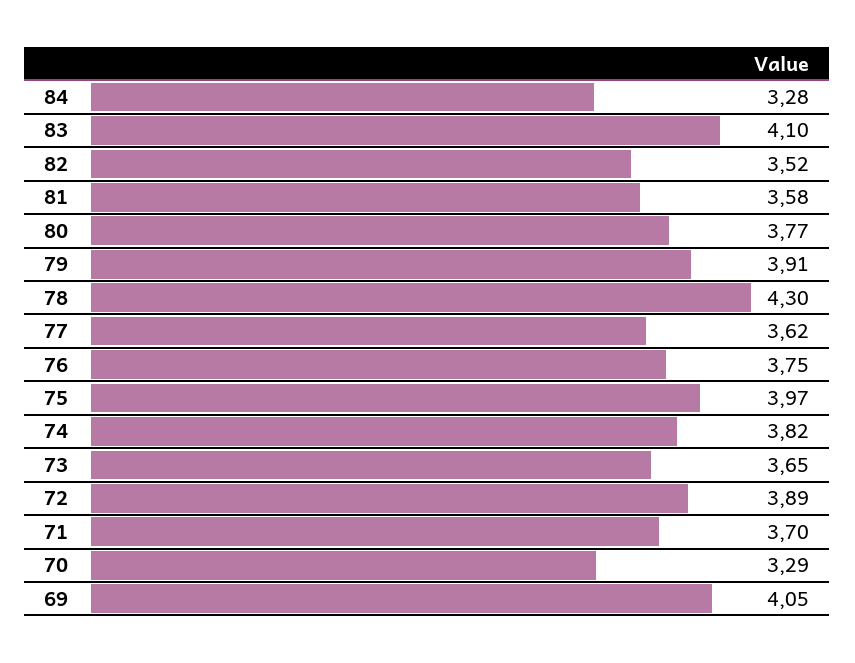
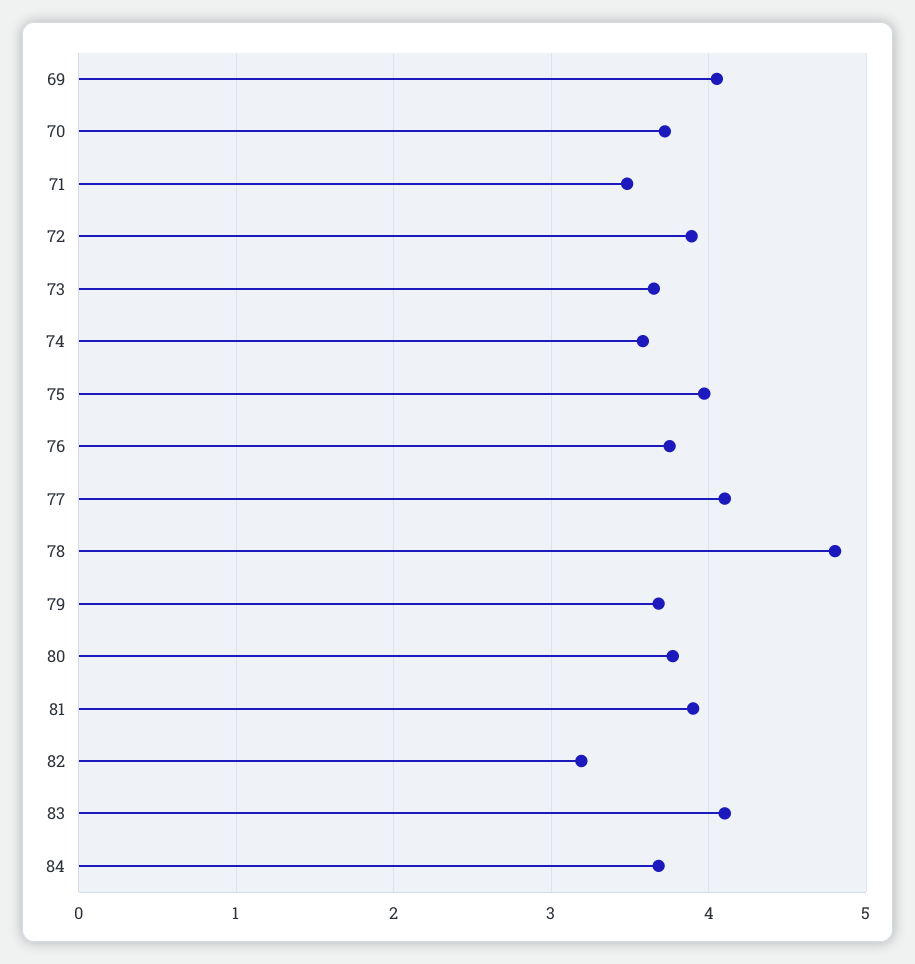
  {
-   "84": 3.28,
+   "84": 3.7,
    "83": 4.1,
-   "82": 3.52,
+   "82": 3.2,
-   "81": 3.58,
+   "81": 3.9,
    "80": 3.77,
-   "79": 3.91,
+   "79": 3.7,
-   "78": 4.3,
+   "78": 4.8,
-   "77": 3.62,
+   "77": 4.1,
    "76": 3.75,
    "75": 3.97,
-   "74": 3.82,
+   "74": 3.6,
    "73": 3.65,
    "72": 3.89,
-   "71": 3.7,
+   "71": 3.5,
-   "70": 3.29,
+   "70": 3.7,
    "69": 4.05
  }

